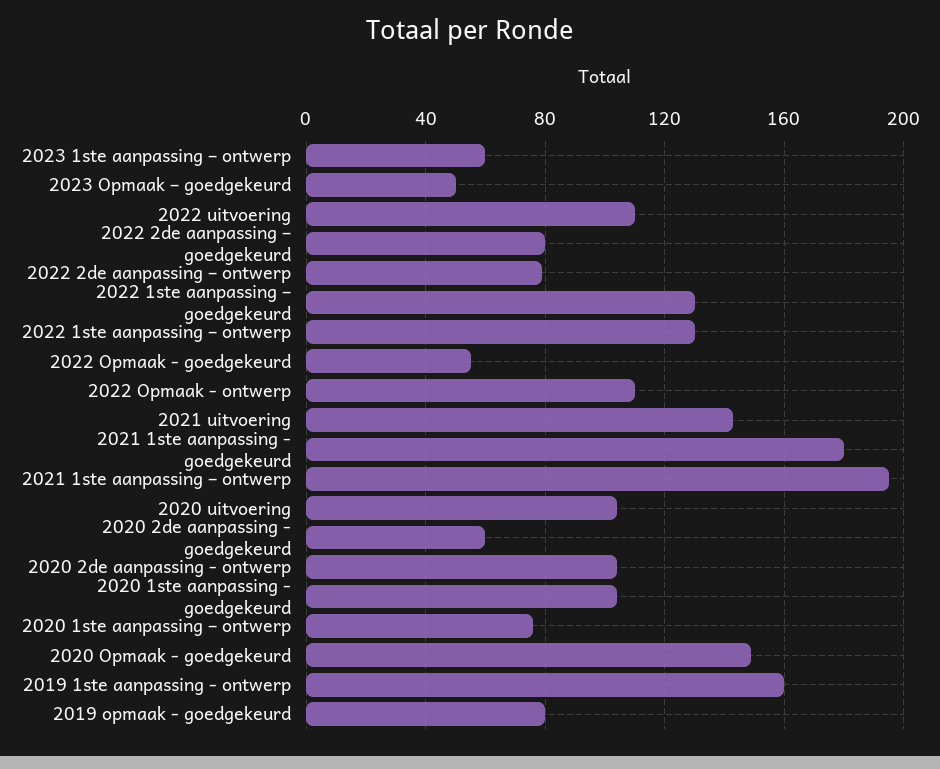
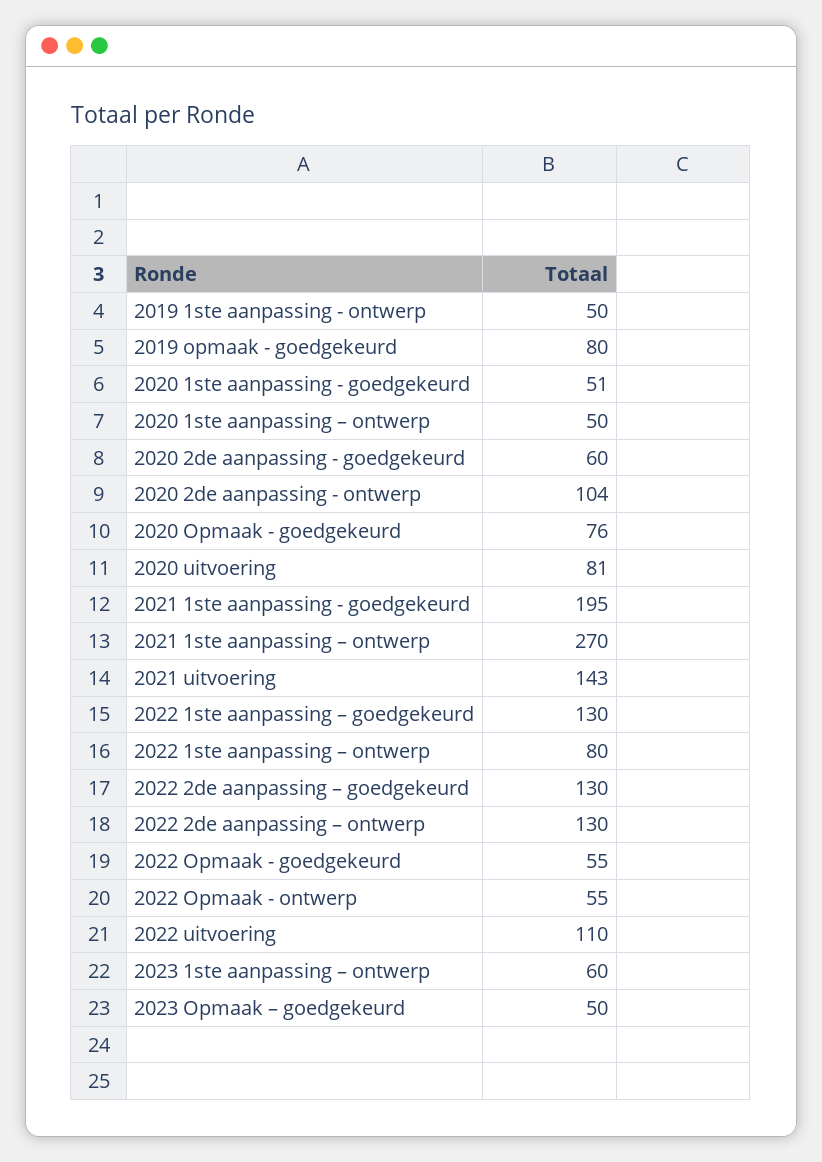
  {
    "2023 1ste aanpassing – ontwerp": 60,
    "2023 Opmaak – goedgekeurd": 50,
    "2022 uitvoering": 110,
-   "2022 2de aanpassing – goedgekeurd": 80,
+   "2022 2de aanpassing – goedgekeurd": 130,
-   "2022 2de aanpassing – ontwerp": 80,
+   "2022 2de aanpassing – ontwerp": 130,
    "2022 1ste aanpassing – goedgekeurd": 130,
-   "2022 1ste aanpassing – ontwerp": 130,
+   "2022 1ste aanpassing – ontwerp": 80,
    "2022 Opmaak - goedgekeurd": 55,
-   "2022 Opmaak - ontwerp": 110,
+   "2022 Opmaak - ontwerp": 55,
    "2021 uitvoering": 143,
-   "2021 1ste aanpassing - goedgekeurd": 180,
+   "2021 1ste aanpassing - goedgekeurd": 195,
-   "2021 1ste aanpassing – ontwerp": 195,
+   "2021 1ste aanpassing – ontwerp": 270,
-   "2020 uitvoering": 105,
+   "2020 uitvoering": 81,
    "2020 2de aanpassing - goedgekeurd": 60,
    "2020 2de aanpassing - ontwerp": 104,
-   "2020 1ste aanpassing - goedgekeurd": 105,
+   "2020 1ste aanpassing - goedgekeurd": 51,
-   "2020 1ste aanpassing – ontwerp": 75,
+   "2020 1ste aanpassing – ontwerp": 50,
-   "2020 Opmaak - goedgekeurd": 150,
+   "2020 Opmaak - goedgekeurd": 76,
-   "2019 1ste aanpassing - ontwerp": 160,
+   "2019 1ste aanpassing - ontwerp": 50,
    "2019 opmaak - goedgekeurd": 80
  }

